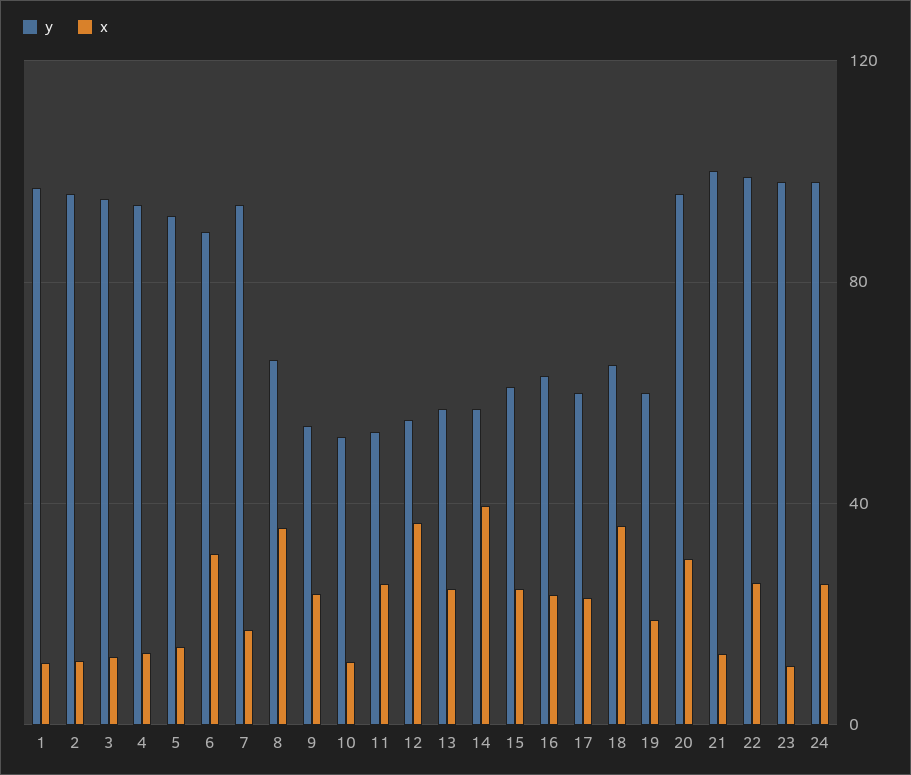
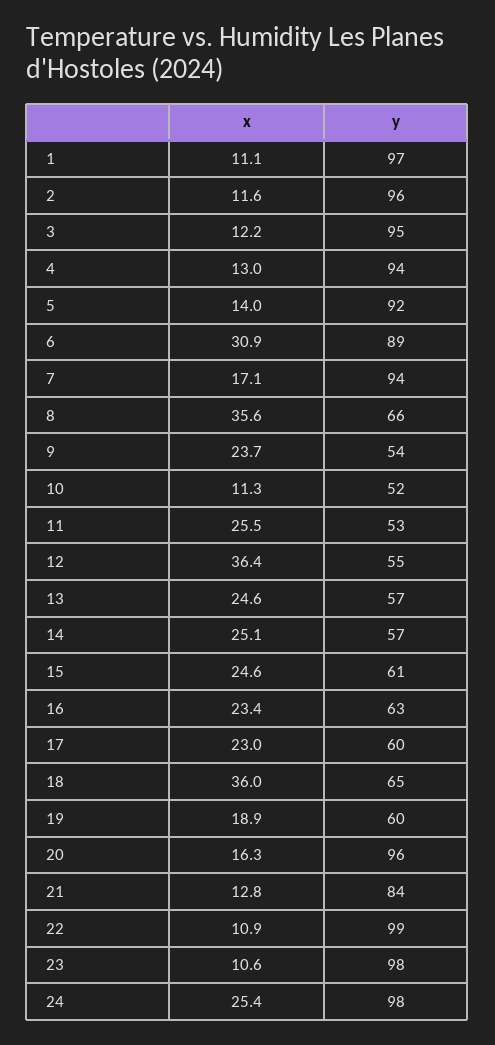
  {
    "y": {
      "1": 97,
      "2": 96,
      "3": 95,
      "4": 94,
      "5": 92,
      "6": 89,
      "7": 94,
      "8": 66,
      "9": 54,
      "10": 52,
      "11": 53,
      "12": 55,
      "13": 57,
      "14": 57,
      "15": 61,
      "16": 63,
      "17": 60,
      "18": 65,
      "19": 60,
      "20": 96,
-     "21": 100,
+     "21": 84,
      "22": 99,
      "23": 98,
      "24": 98
    },
    "x": {
      "1": 11.1,
      "2": 11.6,
      "3": 12.2,
      "4": 13,
      "5": 14,
      "6": 30.9,
      "7": 17.1,
      "8": 35.6,
      "9": 23.7,
      "10": 11.3,
      "11": 25.5,
      "12": 36.4,
      "13": 24.6,
-     "14": 40,
+     "14": 25.1,
      "15": 24.6,
      "16": 23.4,
      "17": 23,
      "18": 36,
      "19": 18.9,
-     "20": 30,
+     "20": 16.3,
      "21": 12.8,
-     "22": 25,
+     "22": 10.9,
      "23": 10.6,
      "24": 25.4
    }
  }

